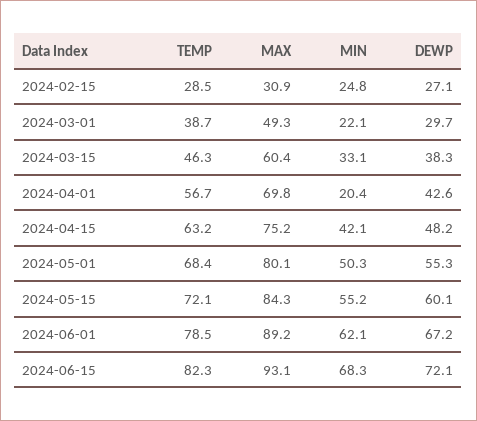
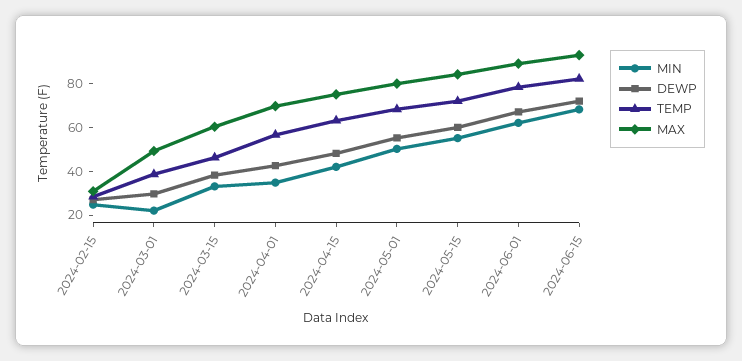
  {
    "TEMP": {
      "2024-02-15": 28.5,
      "2024-03-01": 38.7,
      "2024-03-15": 46.3,
      "2024-04-01": 56.7,
      "2024-04-15": 63.2,
      "2024-05-01": 68.4,
      "2024-05-15": 72.1,
      "2024-06-01": 78.5,
      "2024-06-15": 82.3
    },
    "MAX": {
      "2024-02-15": 30.9,
      "2024-03-01": 49.3,
      "2024-03-15": 60.4,
      "2024-04-01": 69.8,
      "2024-04-15": 75.2,
      "2024-05-01": 80.1,
      "2024-05-15": 84.3,
      "2024-06-01": 89.2,
      "2024-06-15": 93.1
    },
    "MIN": {
      "2024-02-15": 24.8,
      "2024-03-01": 22.1,
      "2024-03-15": 33.1,
-     "2024-04-01": 20.4,
+     "2024-04-01": 35,
      "2024-04-15": 42.1,
      "2024-05-01": 50.3,
      "2024-05-15": 55.2,
      "2024-06-01": 62.1,
      "2024-06-15": 68.3
    },
    "DEWP": {
      "2024-02-15": 27.1,
      "2024-03-01": 29.7,
      "2024-03-15": 38.3,
      "2024-04-01": 42.6,
      "2024-04-15": 48.2,
      "2024-05-01": 55.3,
      "2024-05-15": 60.1,
      "2024-06-01": 67.2,
      "2024-06-15": 72.1
    }
  }

